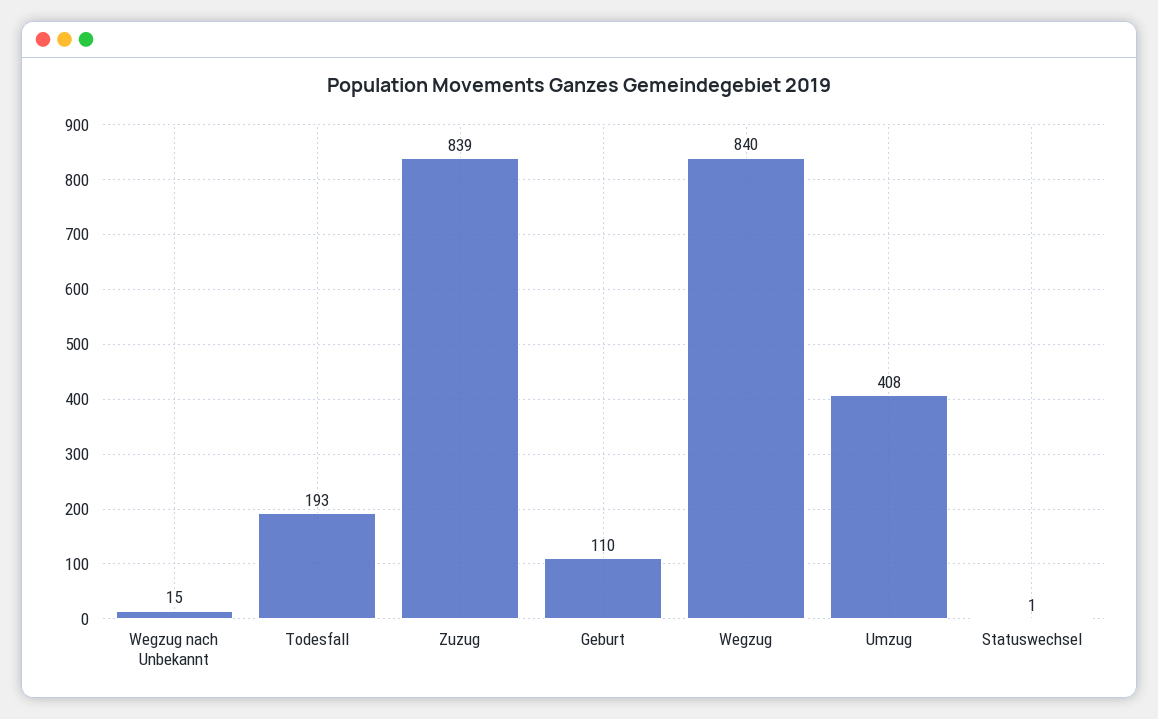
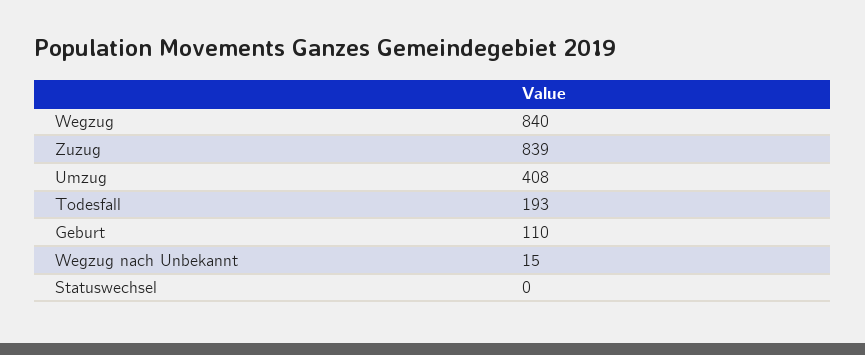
  {
    "Wegzug nach Unbekannt": 15,
    "Todesfall": 193,
    "Zuzug": 839,
    "Geburt": 110,
    "Wegzug": 840,
    "Umzug": 408,
-   "Statuswechsel": 1
+   "Statuswechsel": 0
  }

